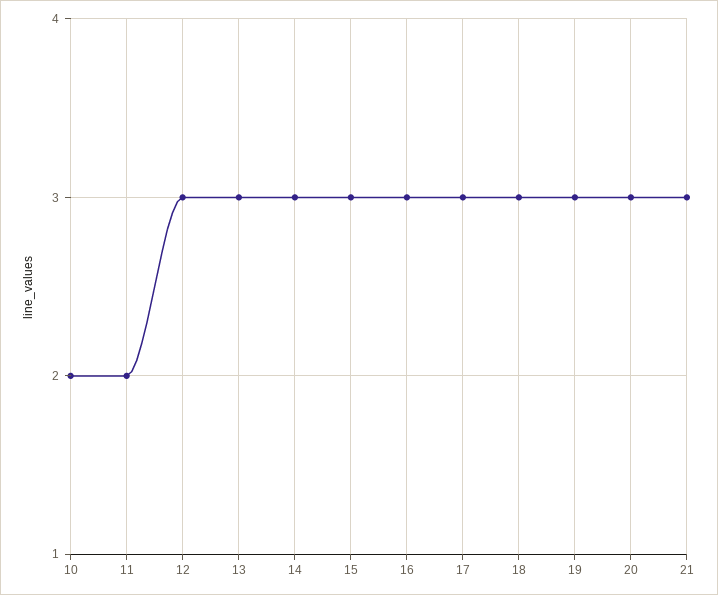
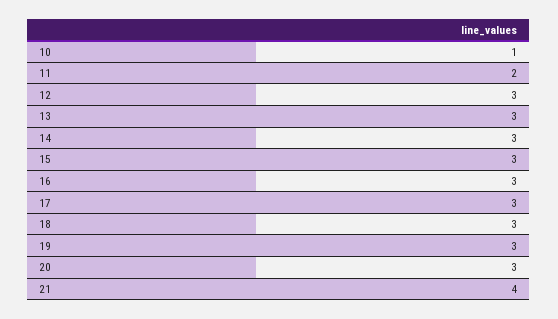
  {
-   "10": 2,
+   "10": 1,
    "11": 2,
    "12": 3,
    "13": 3,
    "14": 3,
    "15": 3,
    "16": 3,
    "17": 3,
    "18": 3,
    "19": 3,
    "20": 3,
-   "21": 3
+   "21": 4
  }

